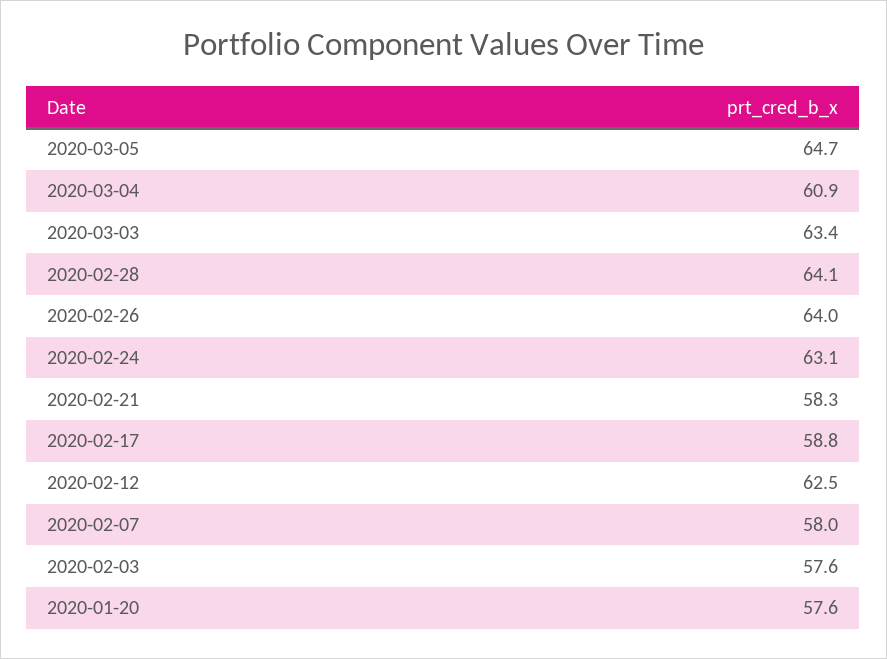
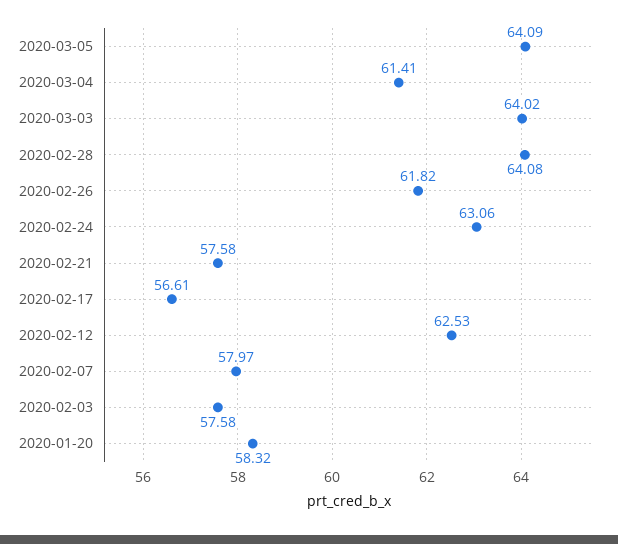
  {
-   "2020-03-05": 64.7,
+   "2020-03-05": 64.09,
-   "2020-03-04": 60.9,
+   "2020-03-04": 61.41,
-   "2020-03-03": 63.4,
+   "2020-03-03": 64.02,
    "2020-02-28": 64.08,
-   "2020-02-26": 64,
+   "2020-02-26": 61.82,
    "2020-02-24": 63.06,
-   "2020-02-21": 58.3,
+   "2020-02-21": 57.58,
-   "2020-02-17": 58.8,
+   "2020-02-17": 56.61,
    "2020-02-12": 62.53,
    "2020-02-07": 57.97,
    "2020-02-03": 57.58,
-   "2020-01-20": 57.6
+   "2020-01-20": 58.32
  }

